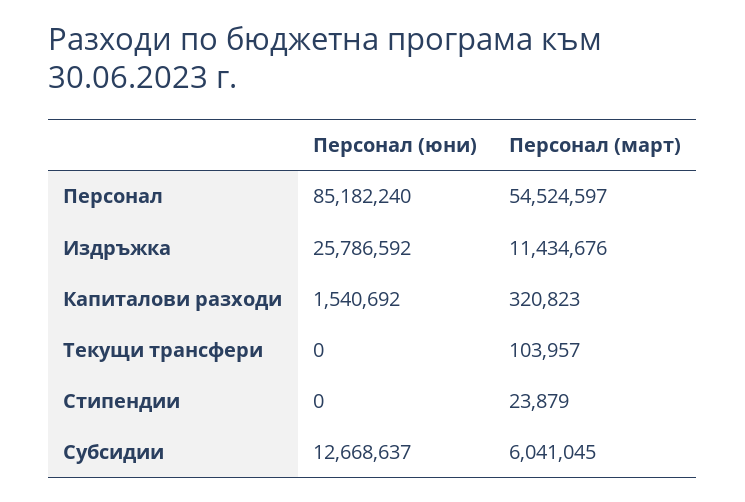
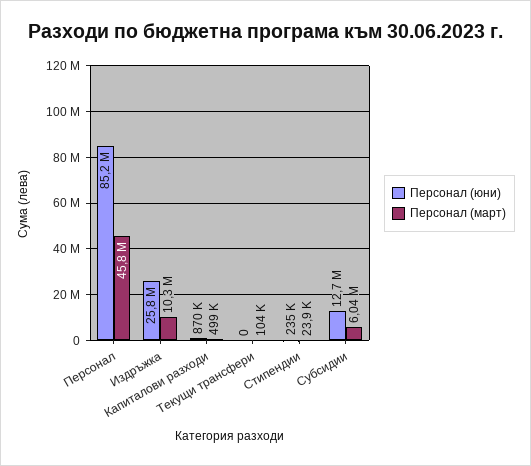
  {
    "Персонал (юни)": {
      "Персонал": 85182240,
      "Издръжка": 25786592,
-     "Капиталови разходи": 1540692,
+     "Капиталови разходи": 870000,
      "Текущи трансфери": 0,
-     "Стипендии": 0,
+     "Стипендии": 235000,
      "Субсидии": 12668637
    },
    "Персонал (март)": {
-     "Персонал": 54524597,
+     "Персонал": 45800000,
-     "Издръжка": 11434676,
+     "Издръжка": 10300000,
-     "Капиталови разходи": 320823,
+     "Капиталови разходи": 499000,
      "Текущи трансфери": 103957,
      "Стипендии": 23879,
      "Субсидии": 6041045
    }
  }

